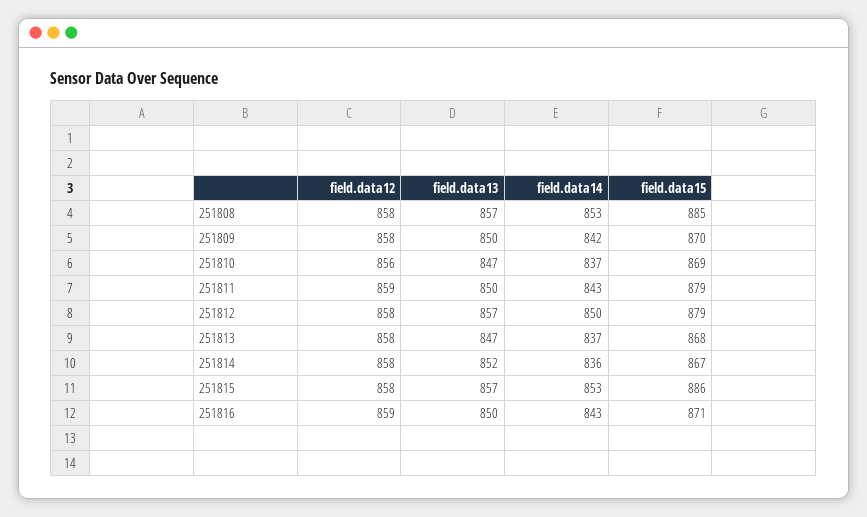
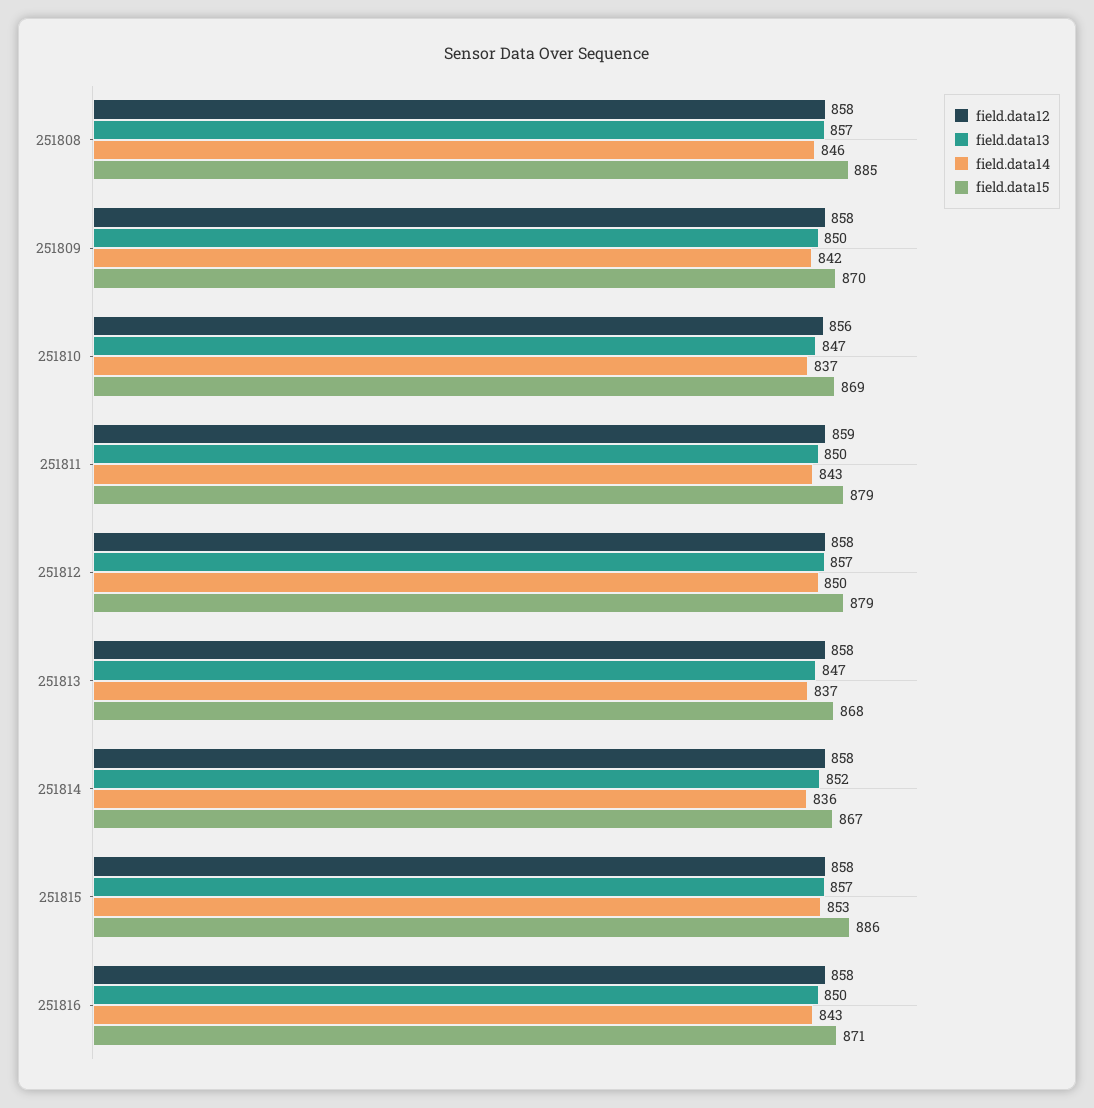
  {
    "field.data12": {
      "251808": 858,
      "251809": 858,
      "251810": 856,
      "251811": 859,
      "251812": 858,
      "251813": 858,
      "251814": 858,
      "251815": 858,
-     "251816": 859
+     "251816": 858
    },
    "field.data13": {
      "251808": 857,
      "251809": 850,
      "251810": 847,
      "251811": 850,
      "251812": 857,
      "251813": 847,
      "251814": 852,
      "251815": 857,
      "251816": 850
    },
    "field.data14": {
-     "251808": 853,
+     "251808": 846,
      "251809": 842,
      "251810": 837,
      "251811": 843,
      "251812": 850,
      "251813": 837,
      "251814": 836,
      "251815": 853,
      "251816": 843
    },
    "field.data15": {
      "251808": 885,
      "251809": 870,
      "251810": 869,
      "251811": 879,
      "251812": 879,
      "251813": 868,
      "251814": 867,
      "251815": 886,
      "251816": 871
    }
  }

